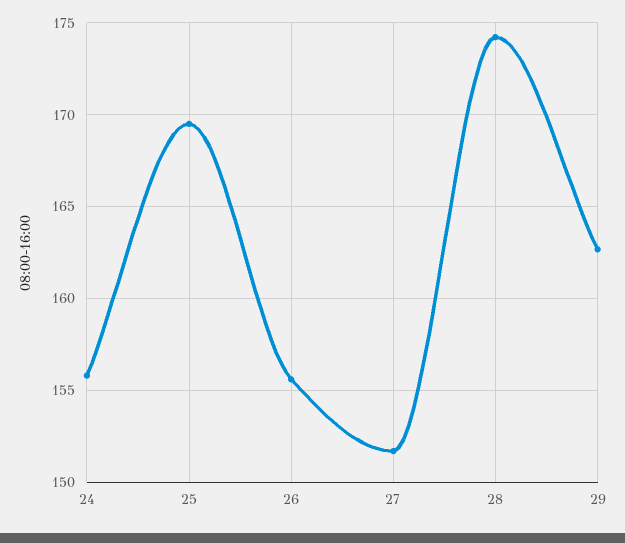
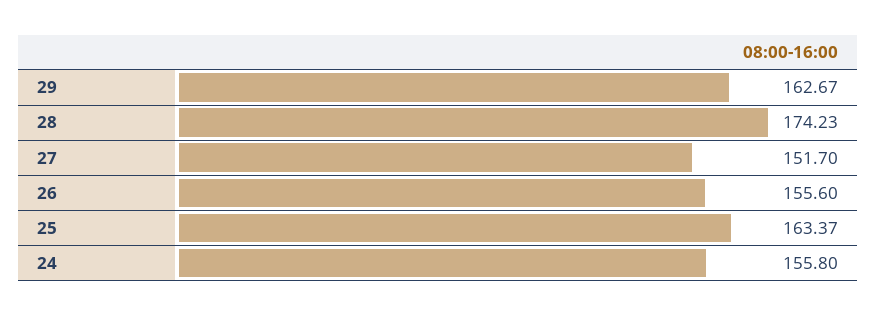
  {
    "24": 155.8,
-   "25": 169.5,
+   "25": 163.37,
    "26": 155.6,
    "27": 151.7,
    "28": 174.23,
    "29": 162.67
  }

